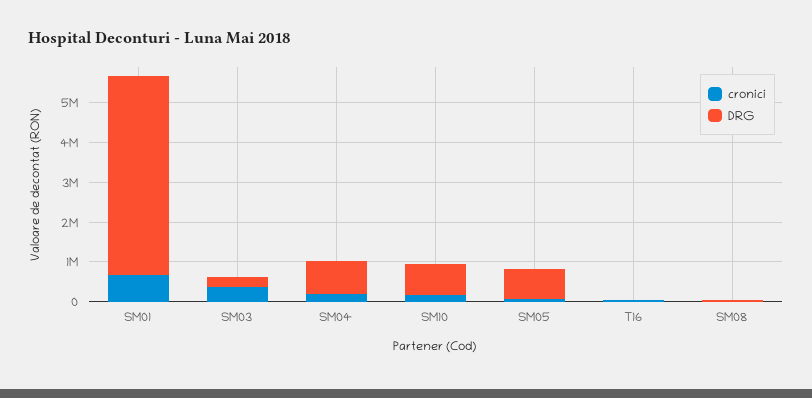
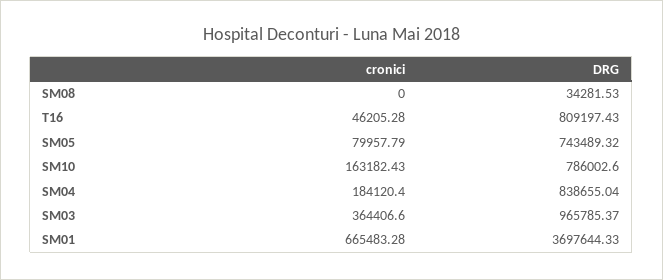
  {
    "cronici": {
      "SM01": 665483.28,
      "SM03": 364406.6,
      "SM04": 184120.4,
      "SM10": 163182.43,
      "SM05": 79957.79,
      "T16": 46205.28,
      "SM08": 0
    },
    "DRG": {
-     "SM01": 5000000,
+     "SM01": 3697644.33,
-     "SM03": 250000,
+     "SM03": 965785.37,
      "SM04": 838655.04,
      "SM10": 786002.6,
      "SM05": 743489.32,
-     "T16": 0,
+     "T16": 809197.43,
      "SM08": 34281.53
    }
  }

